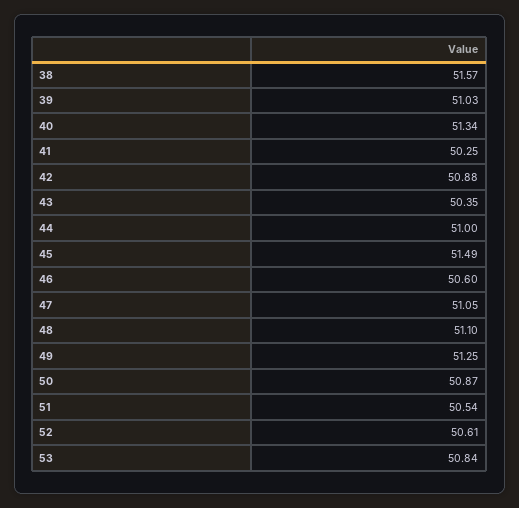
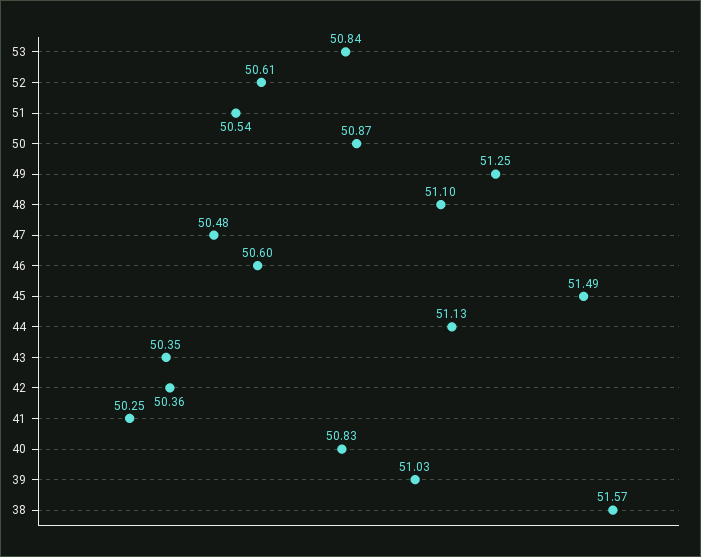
  {
    "38": 51.57,
    "39": 51.03,
-   "40": 51.34,
+   "40": 50.83,
    "41": 50.25,
-   "42": 50.88,
+   "42": 50.36,
    "43": 50.35,
-   "44": 51,
+   "44": 51.13,
    "45": 51.49,
    "46": 50.6,
-   "47": 51.05,
+   "47": 50.48,
    "48": 51.1,
    "49": 51.25,
    "50": 50.87,
    "51": 50.54,
    "52": 50.61,
    "53": 50.84
  }

